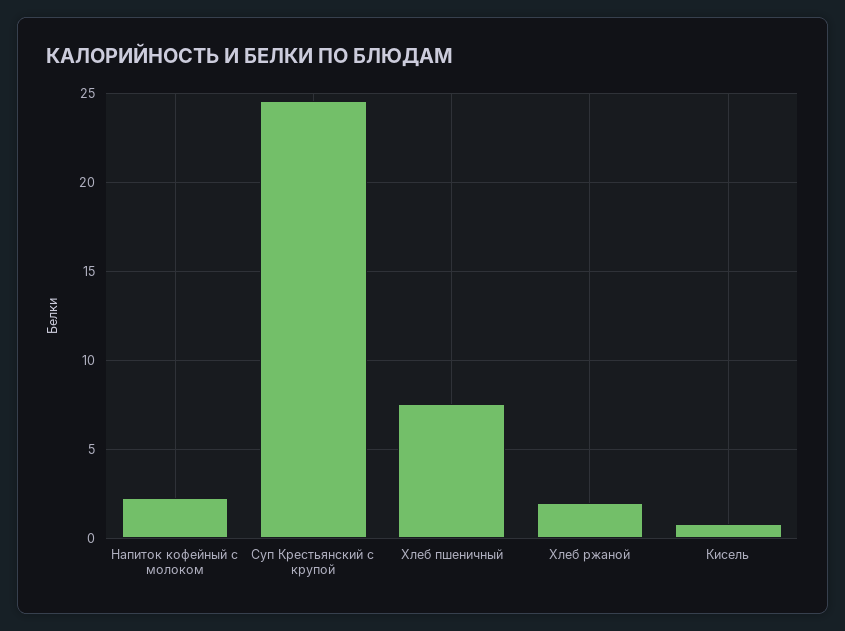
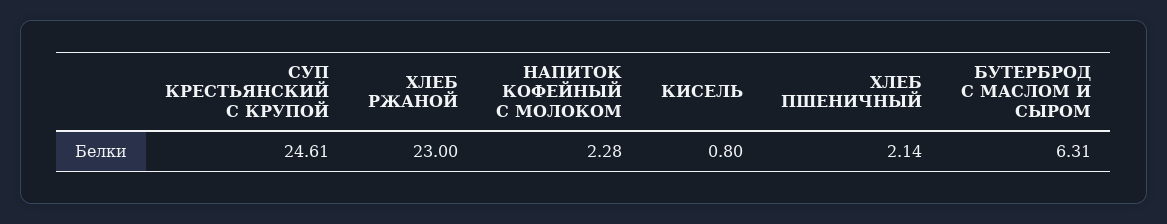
  {
    "Напиток кофейный с молоком": 2.28,
    "Суп Крестьянский с крупой": 24.61,
-   "Хлеб пшеничный": 7.5,
+   "Хлеб пшеничный": 2.14,
-   "Хлеб ржаной": 2,
+   "Хлеб ржаной": 23,
-   "Кисель": 0.8
+   "Кисель": 0.8,
+   "БУТЕРБРОД С МАСЛОМ И СЫРОМ": 6.31
  }

